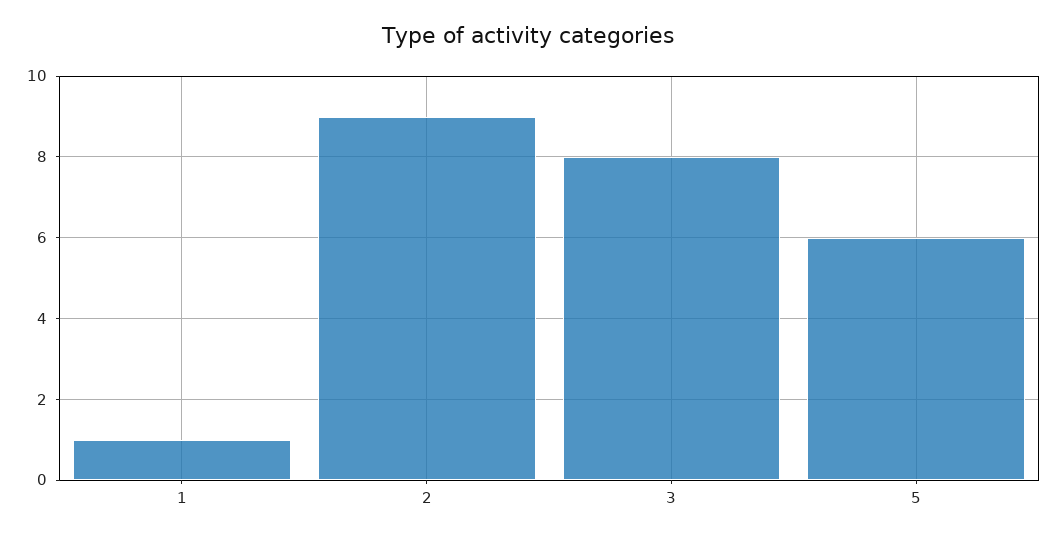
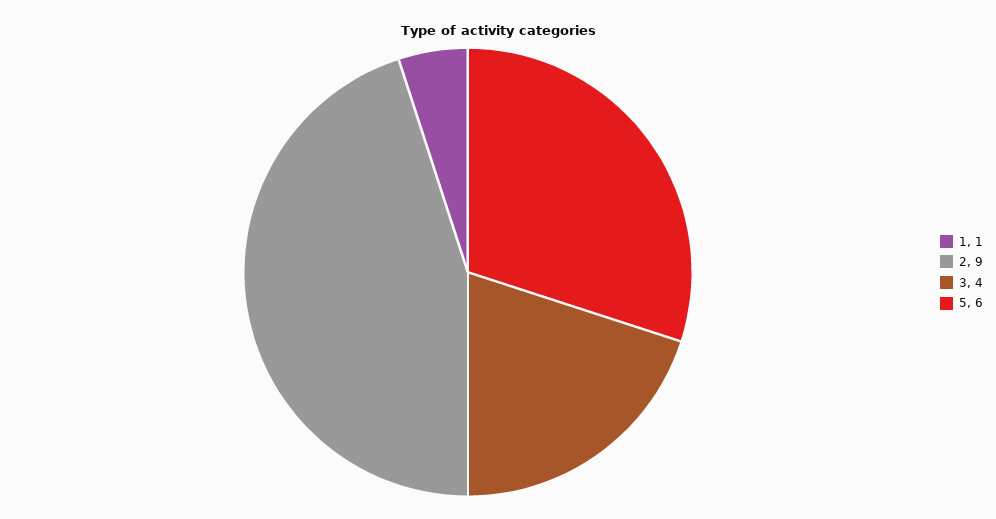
  {
    "1": 1,
    "2": 9,
-   "3": 8,
+   "3": 4,
    "5": 6
  }

